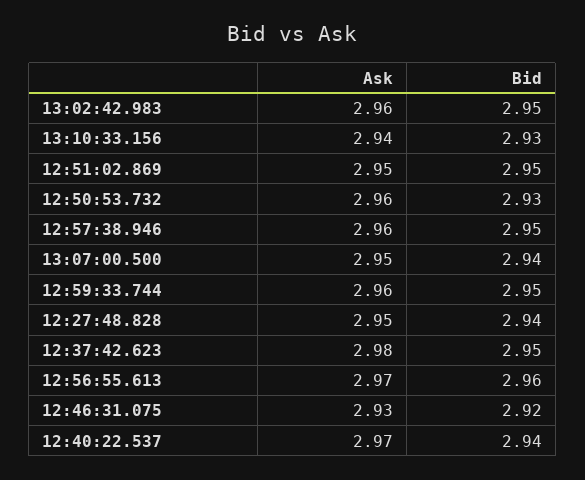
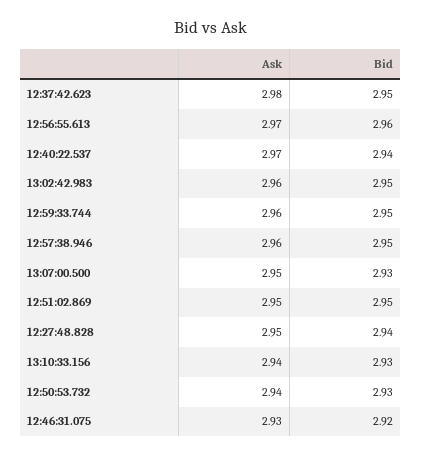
  {
    "Ask": {
      "13:02:42.983": 2.96,
      "13:10:33.156": 2.94,
      "12:51:02.869": 2.95,
-     "12:50:53.732": 2.96,
+     "12:50:53.732": 2.94,
      "12:57:38.946": 2.96,
      "13:07:00.500": 2.95,
      "12:59:33.744": 2.96,
      "12:27:48.828": 2.95,
      "12:37:42.623": 2.98,
      "12:56:55.613": 2.97,
      "12:46:31.075": 2.93,
      "12:40:22.537": 2.97
    },
    "Bid": {
      "13:02:42.983": 2.95,
      "13:10:33.156": 2.93,
      "12:51:02.869": 2.95,
      "12:50:53.732": 2.93,
      "12:57:38.946": 2.95,
-     "13:07:00.500": 2.94,
+     "13:07:00.500": 2.93,
      "12:59:33.744": 2.95,
      "12:27:48.828": 2.94,
      "12:37:42.623": 2.95,
      "12:56:55.613": 2.96,
      "12:46:31.075": 2.92,
      "12:40:22.537": 2.94
    }
  }

